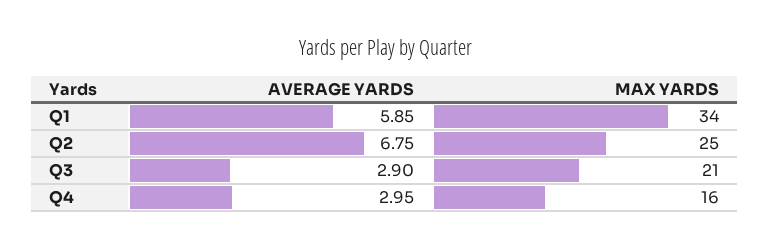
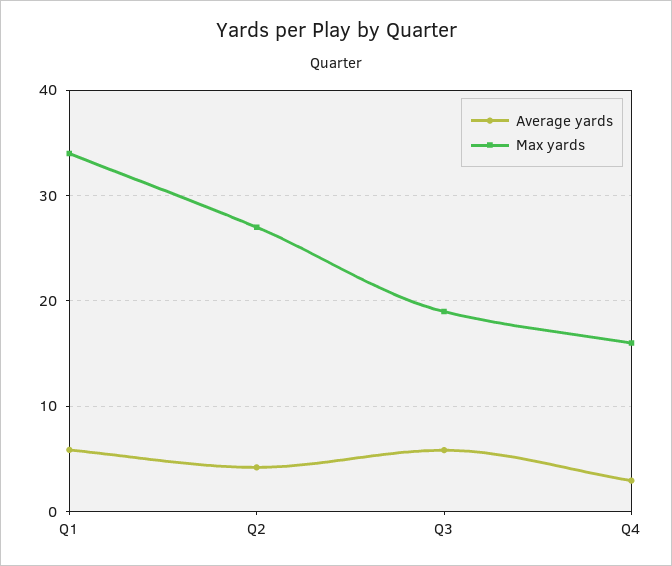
  {
    "AVERAGE YARDS": {
      "Q1": 5.85,
-     "Q2": 6.75,
+     "Q2": 4,
-     "Q3": 2.9,
+     "Q3": 6,
      "Q4": 2.95
    },
    "MAX YARDS": {
      "Q1": 34,
-     "Q2": 25,
+     "Q2": 27,
-     "Q3": 21,
+     "Q3": 19,
      "Q4": 16
    }
  }

